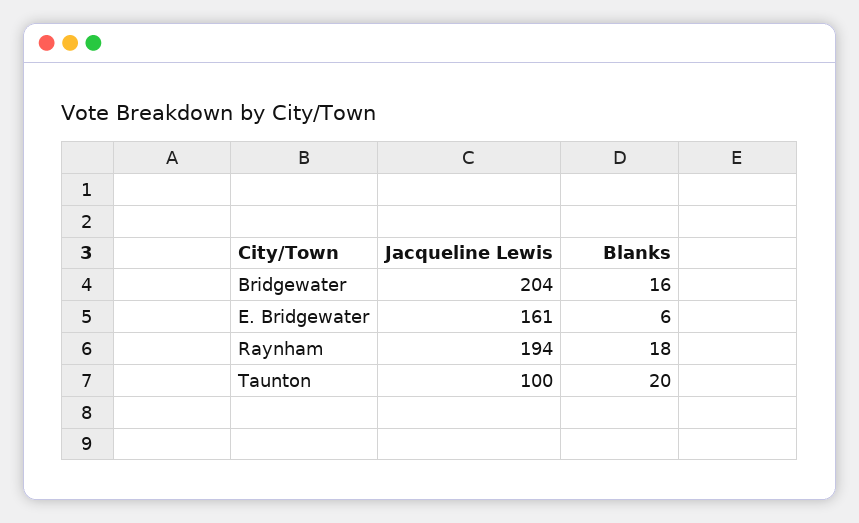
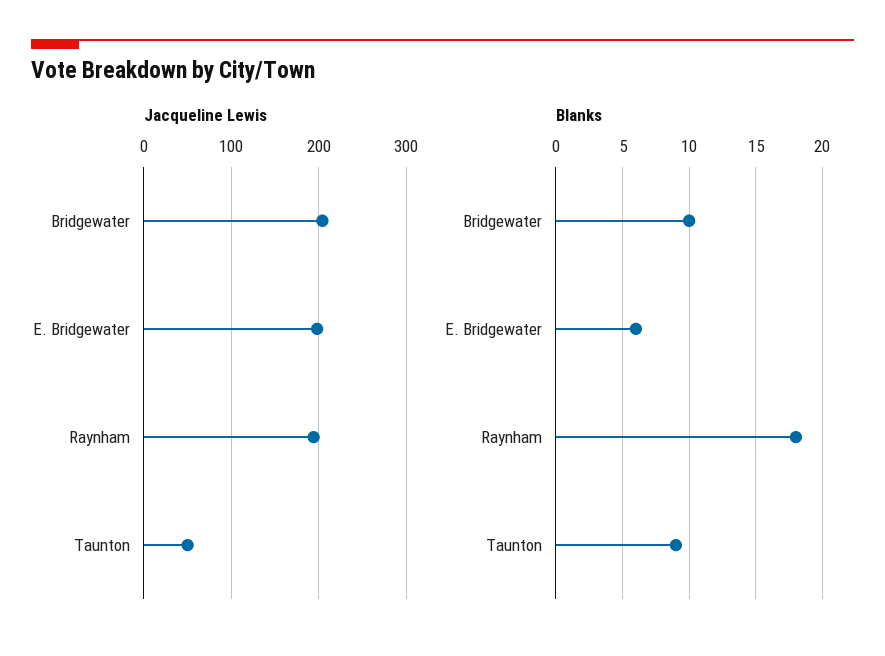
  {
    "Jacqueline Lewis": {
      "Bridgewater": 204,
-     "E. Bridgewater": 161,
+     "E. Bridgewater": 200,
      "Raynham": 194,
-     "Taunton": 100
+     "Taunton": 50
    },
    "Blanks": {
-     "Bridgewater": 16,
+     "Bridgewater": 10,
      "E. Bridgewater": 6,
      "Raynham": 18,
-     "Taunton": 20
+     "Taunton": 9
    }
  }

